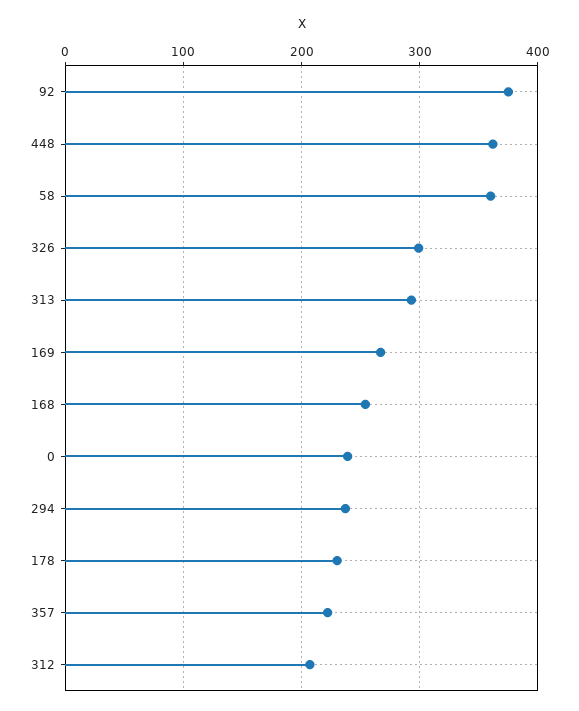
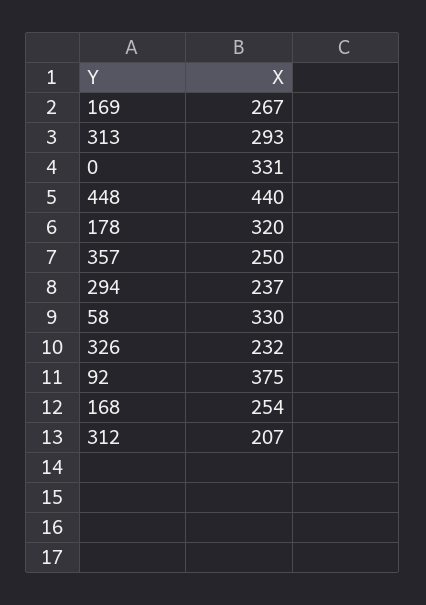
  {
    "92": 375,
-   "448": 360,
+   "448": 440,
-   "58": 360,
+   "58": 330,
-   "326": 300,
+   "326": 232,
    "313": 293,
    "169": 267,
    "168": 254,
-   "0": 240,
+   "0": 331,
    "294": 237,
-   "178": 230,
+   "178": 320,
-   "357": 220,
+   "357": 250,
    "312": 207
  }

